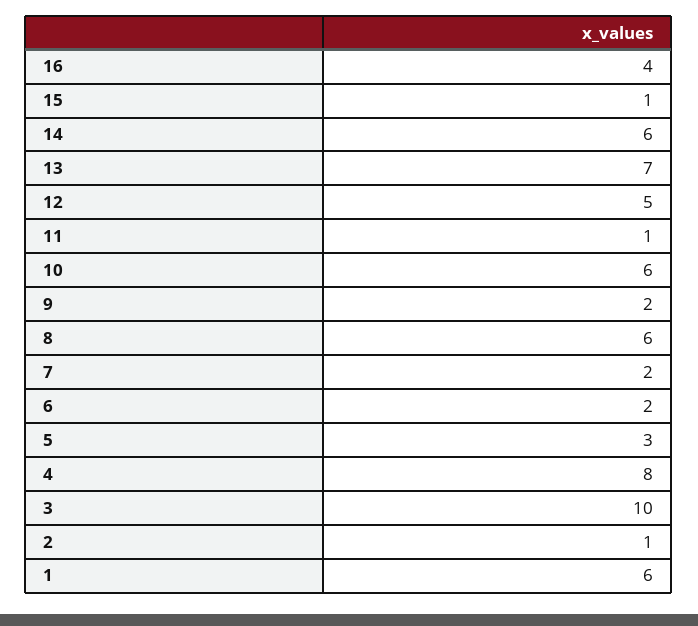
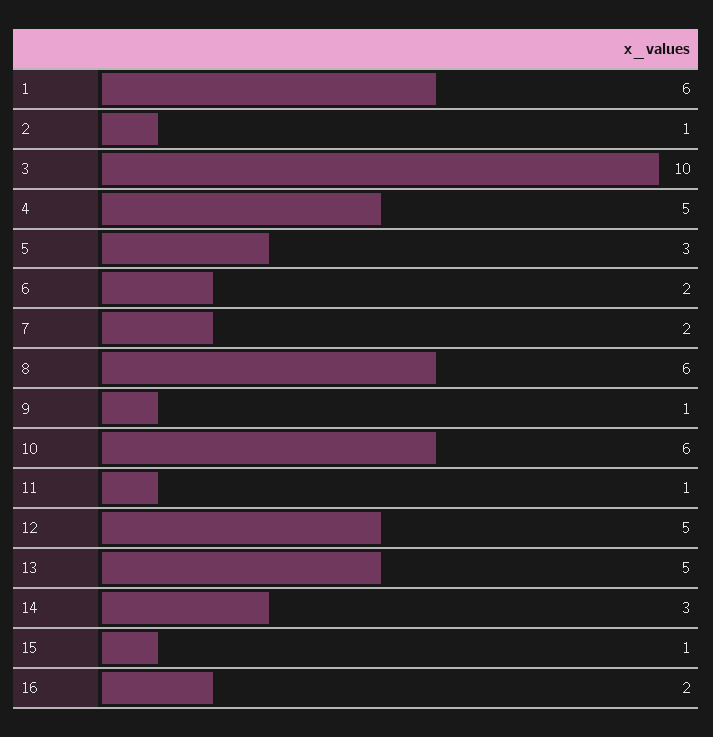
  {
-   "16": 4,
+   "16": 2,
    "15": 1,
-   "14": 6,
+   "14": 3,
-   "13": 7,
+   "13": 5,
    "12": 5,
    "11": 1,
    "10": 6,
-   "9": 2,
+   "9": 1,
    "8": 6,
    "7": 2,
    "6": 2,
    "5": 3,
-   "4": 8,
+   "4": 5,
    "3": 10,
    "2": 1,
    "1": 6
  }

